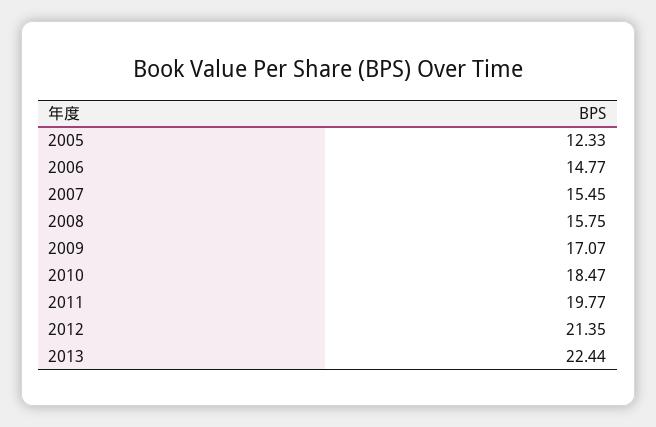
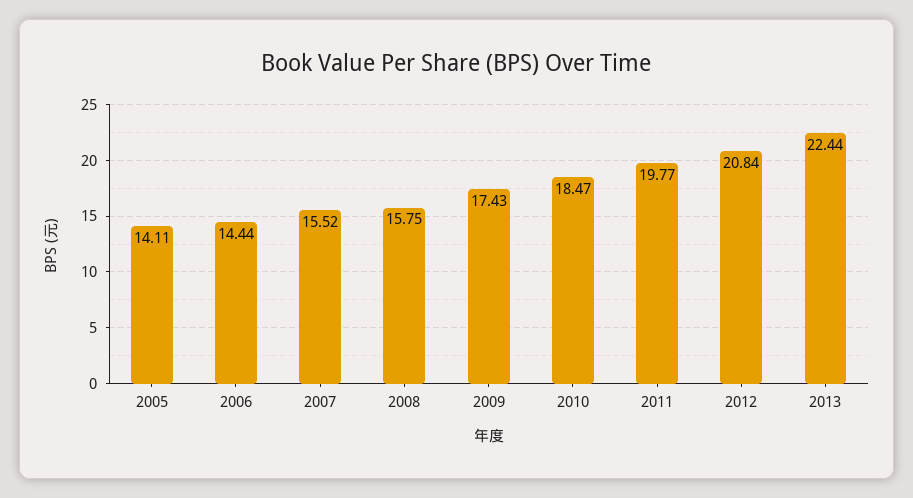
  {
-   "2005": 12.33,
+   "2005": 14.11,
-   "2006": 14.77,
+   "2006": 14.44,
-   "2007": 15.45,
+   "2007": 15.52,
    "2008": 15.75,
-   "2009": 17.07,
+   "2009": 17.43,
    "2010": 18.47,
    "2011": 19.77,
-   "2012": 21.35,
+   "2012": 20.84,
    "2013": 22.44
  }

